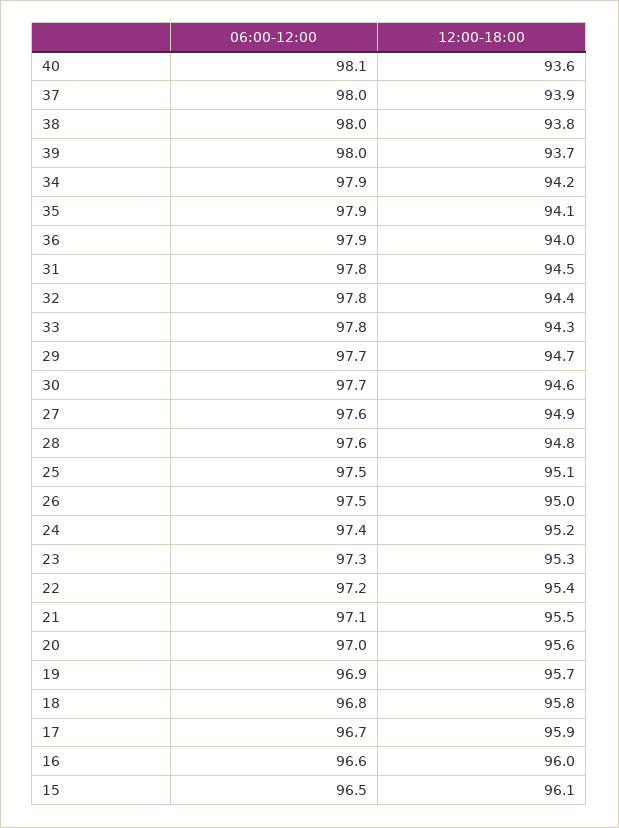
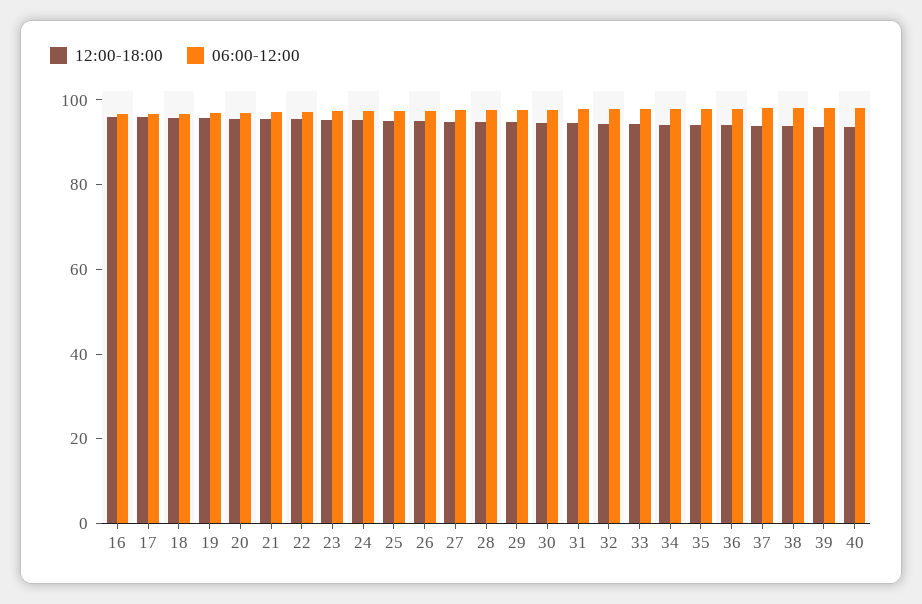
  {
    "06:00-12:00": {
      "40": 98.1,
      "37": 98,
      "38": 98,
      "39": 98,
      "34": 97.9,
      "35": 97.9,
      "36": 97.9,
      "31": 97.8,
      "32": 97.8,
      "33": 97.8,
      "29": 97.7,
      "30": 97.7,
      "27": 97.6,
      "28": 97.6,
      "25": 97.5,
      "26": 97.5,
      "24": 97.4,
      "23": 97.3,
      "22": 97.2,
      "21": 97.1,
      "20": 97,
      "19": 96.9,
      "18": 96.8,
      "17": 96.7,
-     "16": 96.6,
+     "16": 96.6
-     "15": 96.5
    },
    "12:00-18:00": {
      "40": 93.6,
      "37": 93.9,
      "38": 93.8,
      "39": 93.7,
      "34": 94.2,
      "35": 94.1,
      "36": 94,
      "31": 94.5,
      "32": 94.4,
      "33": 94.3,
      "29": 94.7,
      "30": 94.6,
      "27": 94.9,
      "28": 94.8,
      "25": 95.1,
      "26": 95,
      "24": 95.2,
      "23": 95.3,
      "22": 95.4,
      "21": 95.5,
      "20": 95.6,
      "19": 95.7,
      "18": 95.8,
      "17": 95.9,
-     "16": 96,
+     "16": 96
-     "15": 96.1
    }
  }

